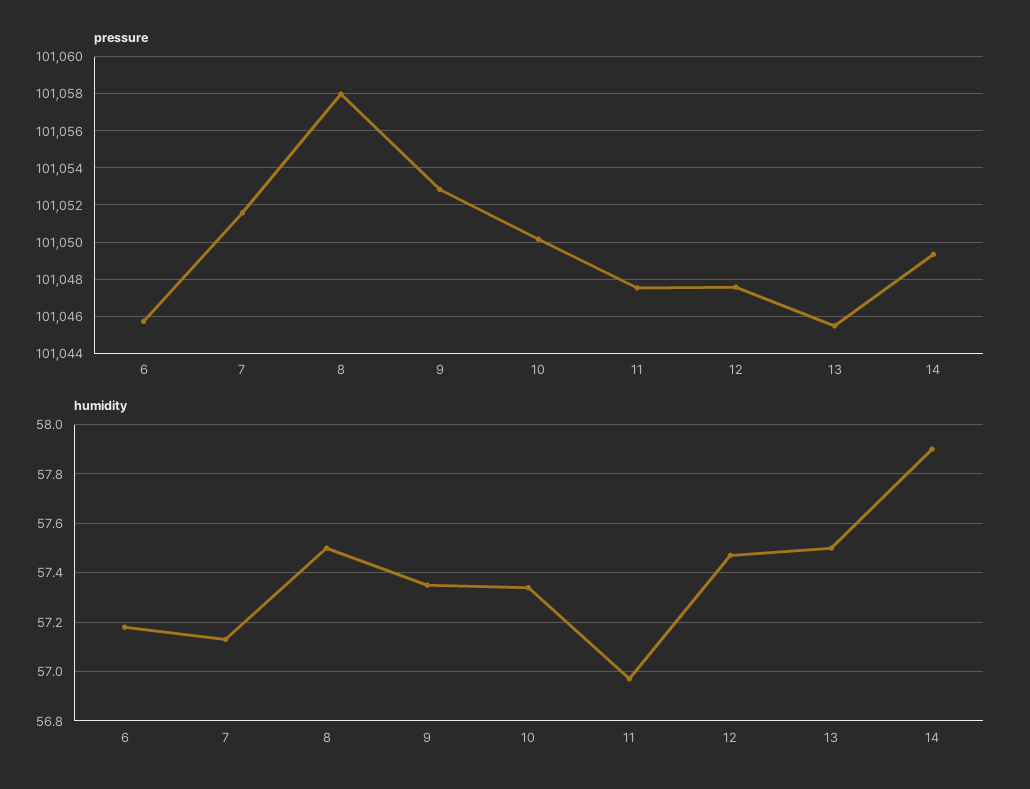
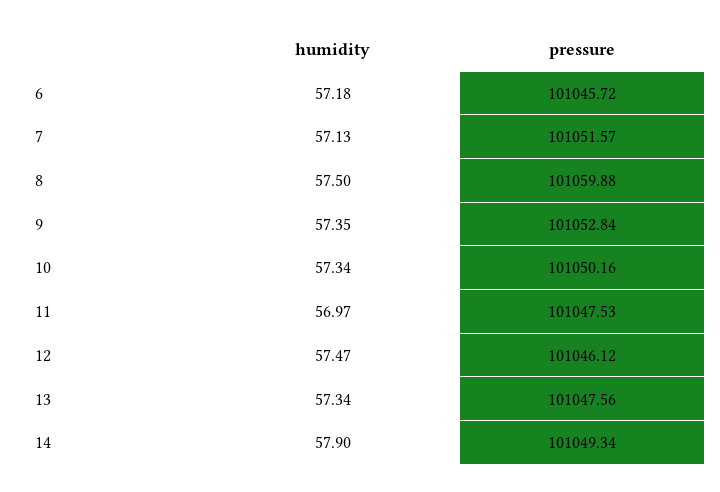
  {
    "pressure": {
      "6": 101045.72,
      "7": 101051.57,
-     "8": 101058,
+     "8": 101059.88,
      "9": 101052.84,
      "10": 101050.16,
      "11": 101047.53,
-     "12": 101047.5,
+     "12": 101046.12,
-     "13": 101045.5,
+     "13": 101047.56,
      "14": 101049.34
    },
    "humidity": {
      "6": 57.18,
      "7": 57.13,
      "8": 57.5,
      "9": 57.35,
      "10": 57.34,
      "11": 56.97,
      "12": 57.47,
-     "13": 57.5,
+     "13": 57.34,
      "14": 57.9
    }
  }

